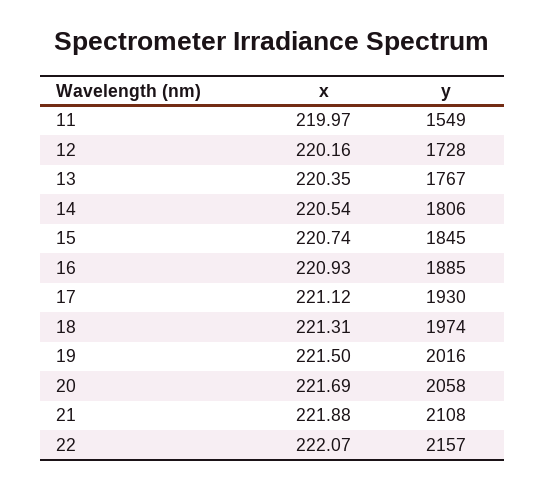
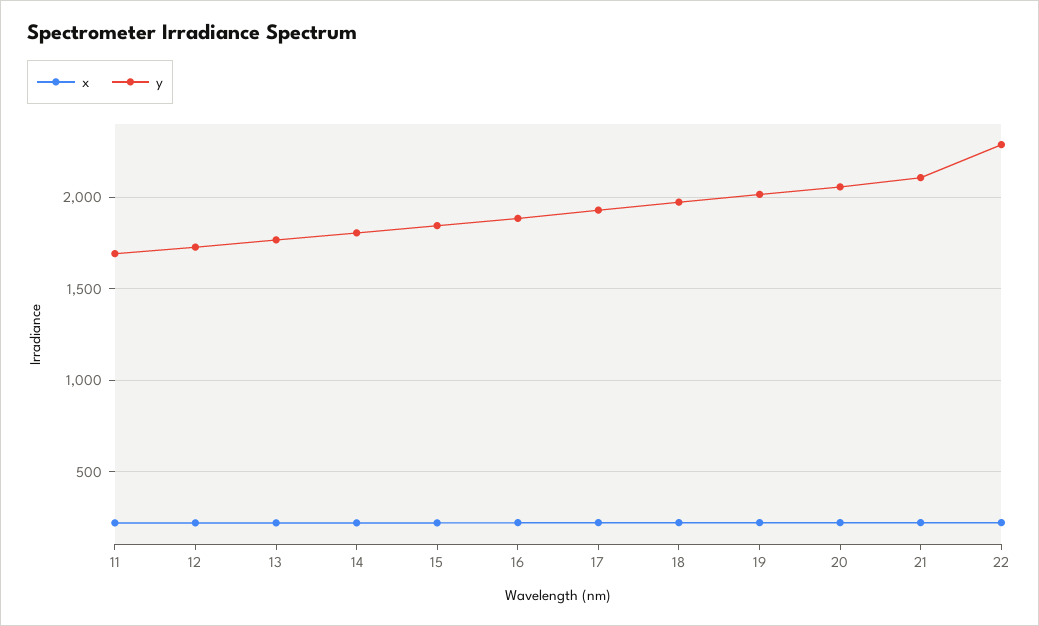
  {
    "x": {
      "11": 219.97,
      "12": 220.16,
      "13": 220.35,
      "14": 220.54,
      "15": 220.74,
      "16": 220.93,
      "17": 221.12,
      "18": 221.31,
      "19": 221.5,
      "20": 221.69,
      "21": 221.88,
      "22": 222.07
    },
    "y": {
-     "11": 1549,
+     "11": 1700,
      "12": 1728,
      "13": 1767,
      "14": 1806,
      "15": 1845,
      "16": 1885,
      "17": 1930,
      "18": 1974,
      "19": 2016,
      "20": 2058,
      "21": 2108,
-     "22": 2157
+     "22": 2300
    }
  }

